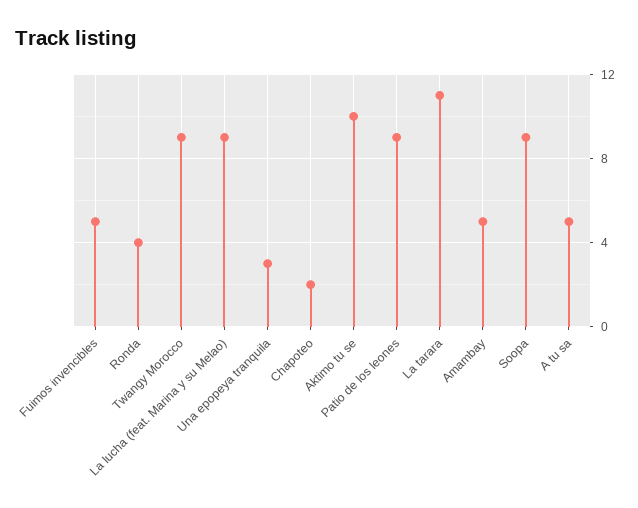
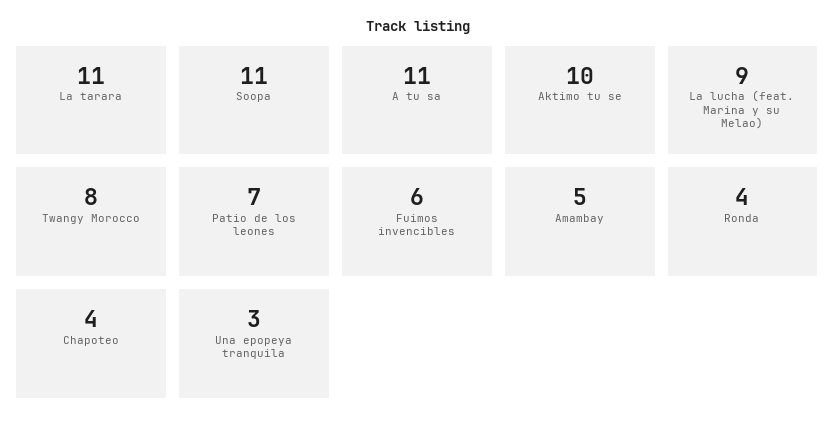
  {
-   "Fuimos invencibles": 5,
+   "Fuimos invencibles": 6,
    "Ronda": 4,
-   "Twangy Morocco": 9,
+   "Twangy Morocco": 8,
    "La lucha (feat. Marina y su Melao)": 9,
    "Una epopeya tranquila": 3,
-   "Chapoteo": 2,
+   "Chapoteo": 4,
    "Aktimo tu se": 10,
-   "Patio de los leones": 9,
+   "Patio de los leones": 7,
    "La tarara": 11,
    "Amambay": 5,
-   "Soopa": 9,
+   "Soopa": 11,
-   "A tu sa": 5
+   "A tu sa": 11
  }

